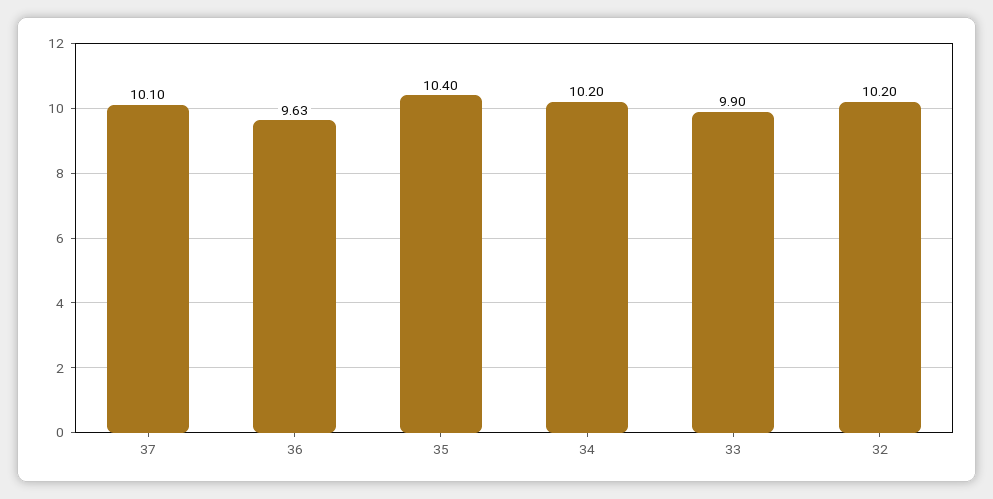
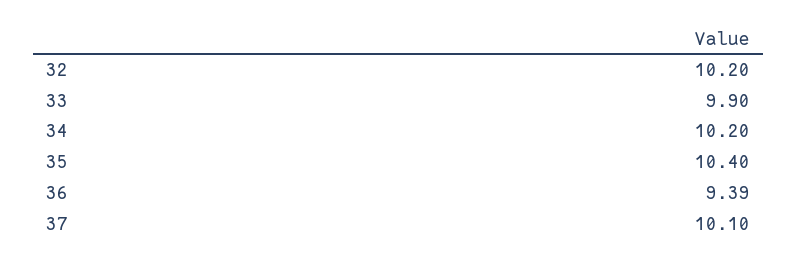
  {
    "37": 10.1,
-   "36": 9.63,
+   "36": 9.39,
    "35": 10.4,
    "34": 10.2,
    "33": 9.9,
    "32": 10.2
  }

